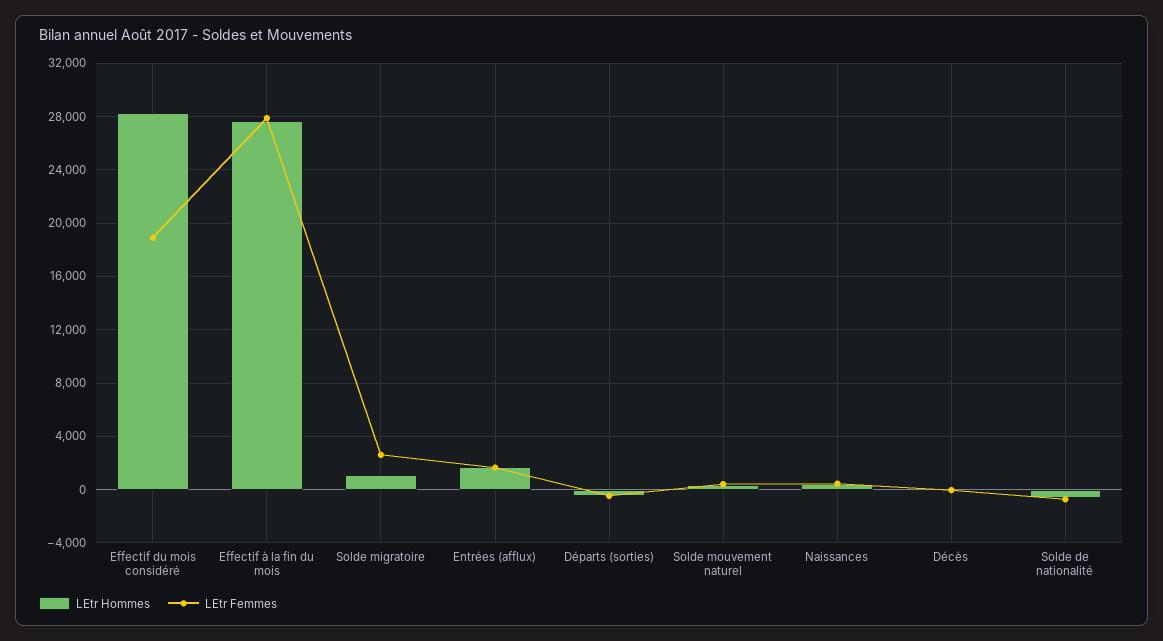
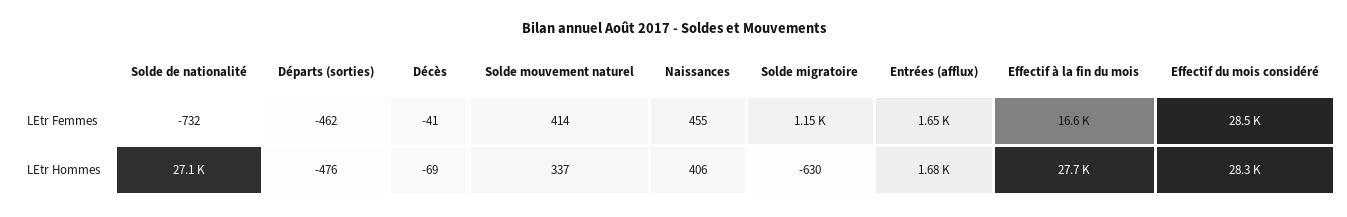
  {
    "LEtr Hommes": {
      "Effectif du mois considéré": 28300,
      "Effectif à la fin du mois": 27700,
-     "Solde migratoire": 1000,
+     "Solde migratoire": -630,
      "Entrées (afflux)": 1680,
      "Départs (sorties)": -476,
      "Solde mouvement naturel": 337,
      "Naissances": 406,
      "Décès": -69,
-     "Solde de nationalité": -500
+     "Solde de nationalité": 27100
    },
    "LEtr Femmes": {
-     "Effectif du mois considéré": 19000,
+     "Effectif du mois considéré": 28500,
-     "Effectif à la fin du mois": 28000,
+     "Effectif à la fin du mois": 16600,
-     "Solde migratoire": 2500,
+     "Solde migratoire": 1150,
      "Entrées (afflux)": 1650,
      "Départs (sorties)": -462,
      "Solde mouvement naturel": 414,
      "Naissances": 455,
      "Décès": -41,
      "Solde de nationalité": -732
    }
  }

